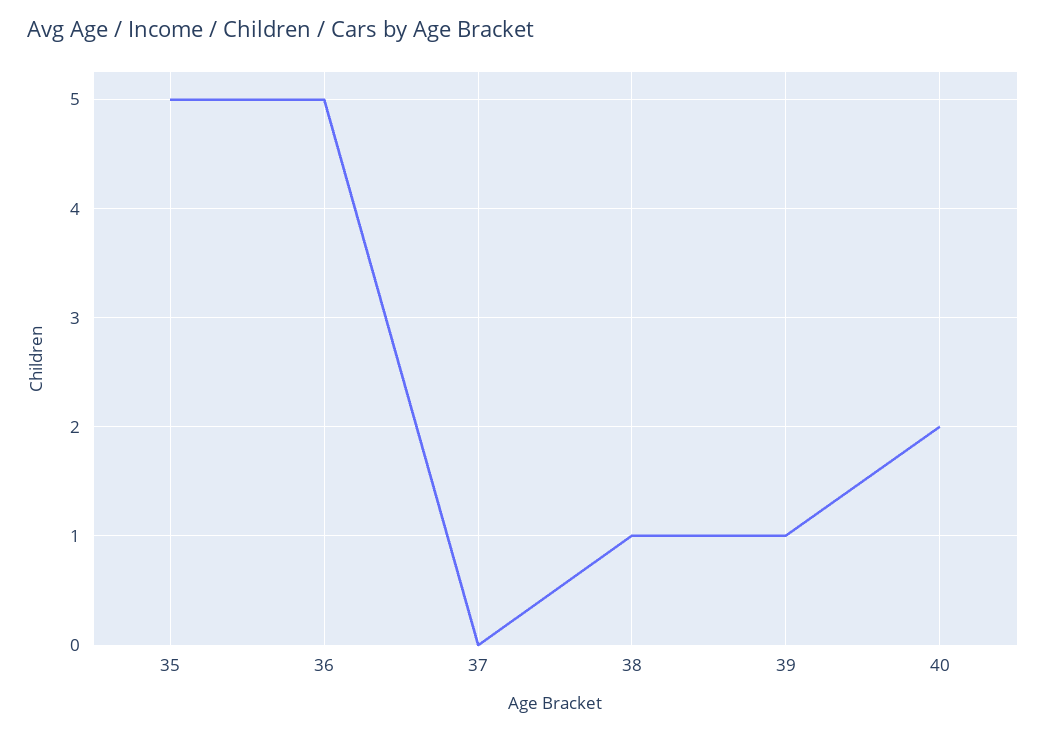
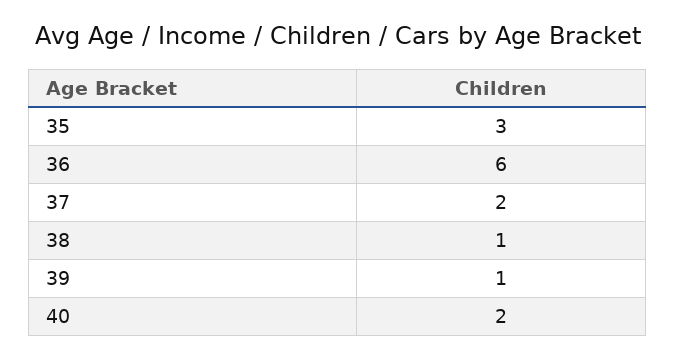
  {
-   "35": 5,
+   "35": 3,
-   "36": 5,
+   "36": 6,
-   "37": 0,
+   "37": 2,
    "38": 1,
    "39": 1,
    "40": 2
  }

